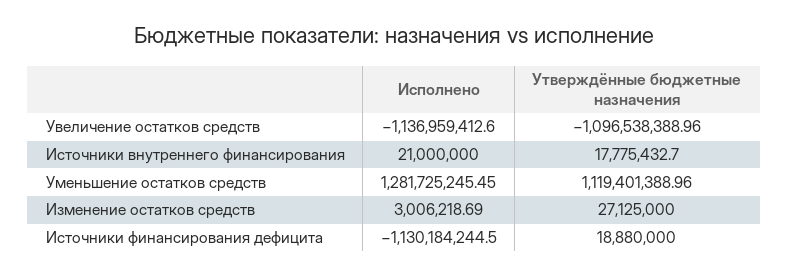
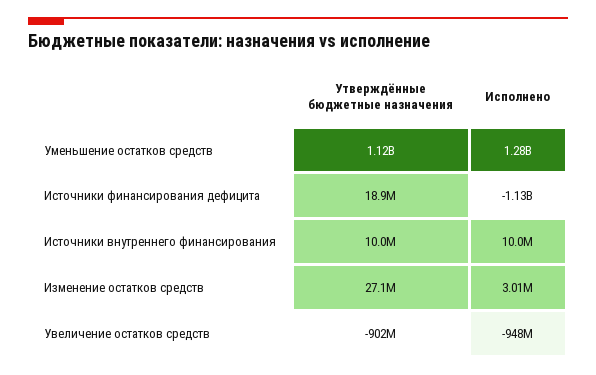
  {
    "Исполнено": {
-     "Увеличение остатков средств": -1136959412.6,
+     "Увеличение остатков средств": -948000000,
-     "Источники внутреннего финансирования": 21000000,
+     "Источники внутреннего финансирования": 10000000,
      "Уменьшение остатков средств": 1281725245.45,
      "Изменение остатков средств": 3006218.69,
      "Источники финансирования дефицита": -1130184244.5
    },
    "Утверждённые бюджетные назначения": {
-     "Увеличение остатков средств": -1096538388.96,
+     "Увеличение остатков средств": -902000000,
-     "Источники внутреннего финансирования": 17775432.7,
+     "Источники внутреннего финансирования": 10000000,
      "Уменьшение остатков средств": 1119401388.96,
      "Изменение остатков средств": 27125000,
      "Источники финансирования дефицита": 18880000
    }
  }

